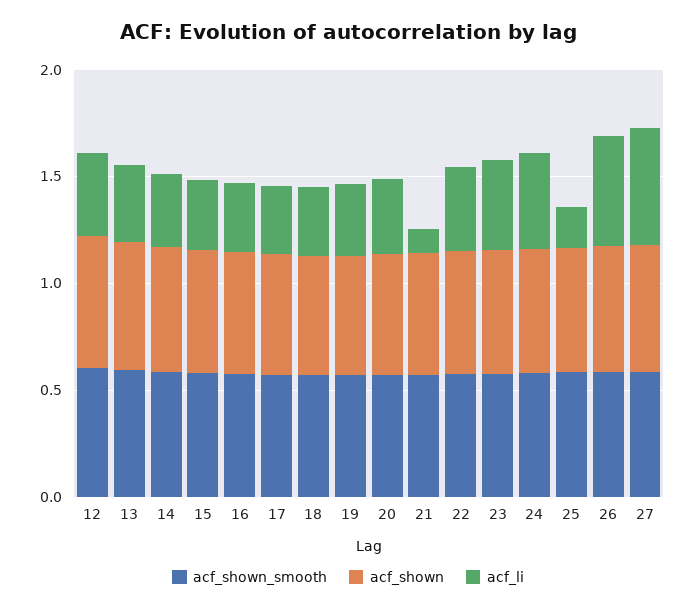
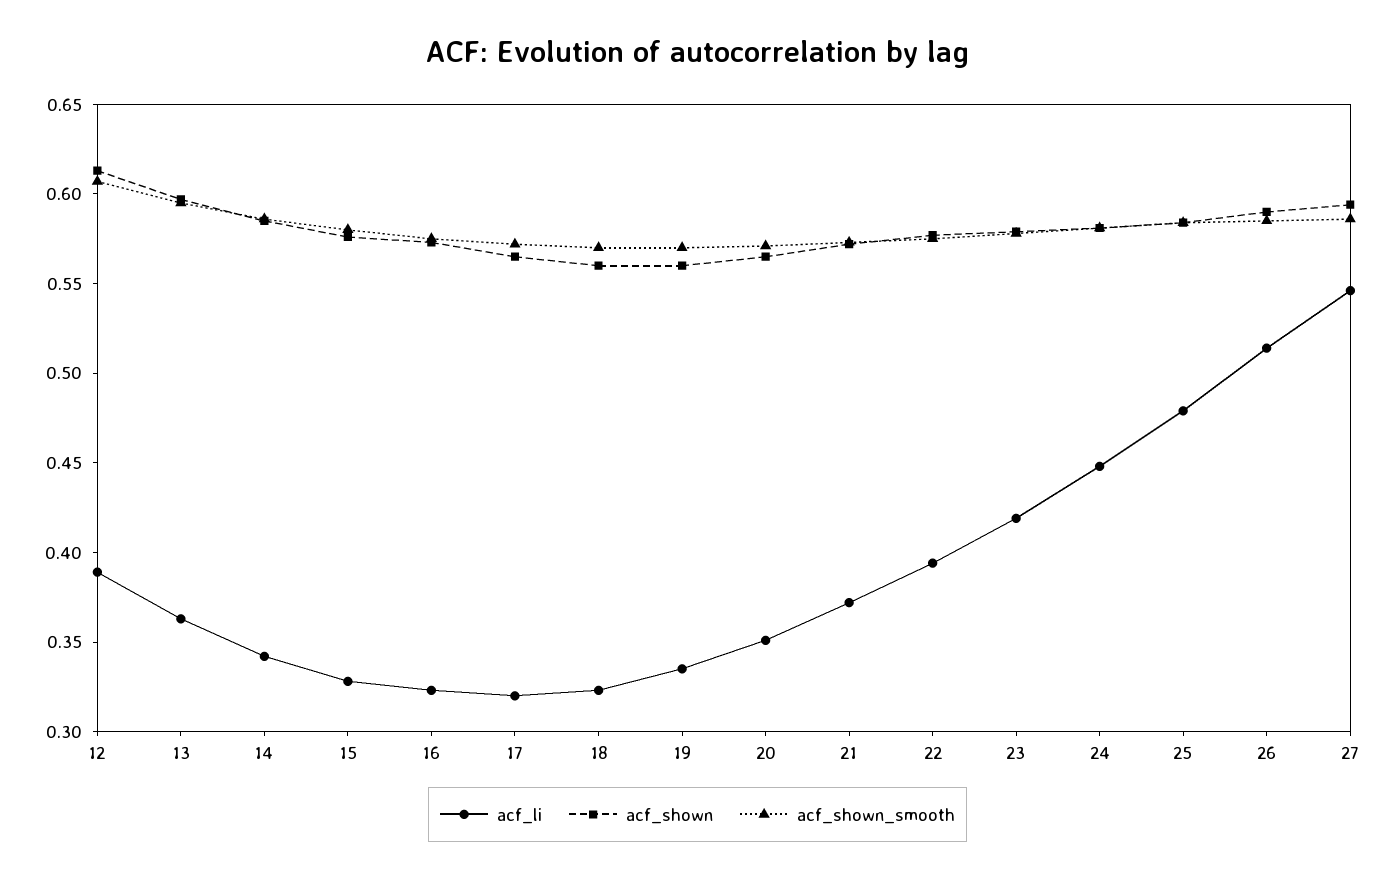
  {
    "acf_shown_smooth": {
      "12": 0.61,
      "13": 0.6,
      "14": 0.59,
      "15": 0.58,
      "16": 0.58,
      "17": 0.57,
      "18": 0.57,
      "19": 0.57,
      "20": 0.57,
      "21": 0.57,
      "22": 0.58,
      "23": 0.58,
      "24": 0.58,
      "25": 0.58,
      "26": 0.59,
      "27": 0.59
    },
    "acf_shown": {
      "12": 0.61,
      "13": 0.6,
      "14": 0.59,
      "15": 0.58,
      "16": 0.57,
      "17": 0.57,
      "18": 0.56,
      "19": 0.56,
      "20": 0.57,
      "21": 0.57,
      "22": 0.58,
      "23": 0.58,
      "24": 0.58,
      "25": 0.58,
      "26": 0.59,
      "27": 0.59
    },
    "acf_li": {
      "12": 0.39,
      "13": 0.36,
      "14": 0.34,
      "15": 0.33,
      "16": 0.32,
      "17": 0.32,
      "18": 0.32,
      "19": 0.34,
      "20": 0.35,
-     "21": 0.1,
+     "21": 0.37,
      "22": 0.39,
      "23": 0.42,
      "24": 0.45,
-     "25": 0.2,
+     "25": 0.48,
      "26": 0.51,
      "27": 0.55
    }
  }

